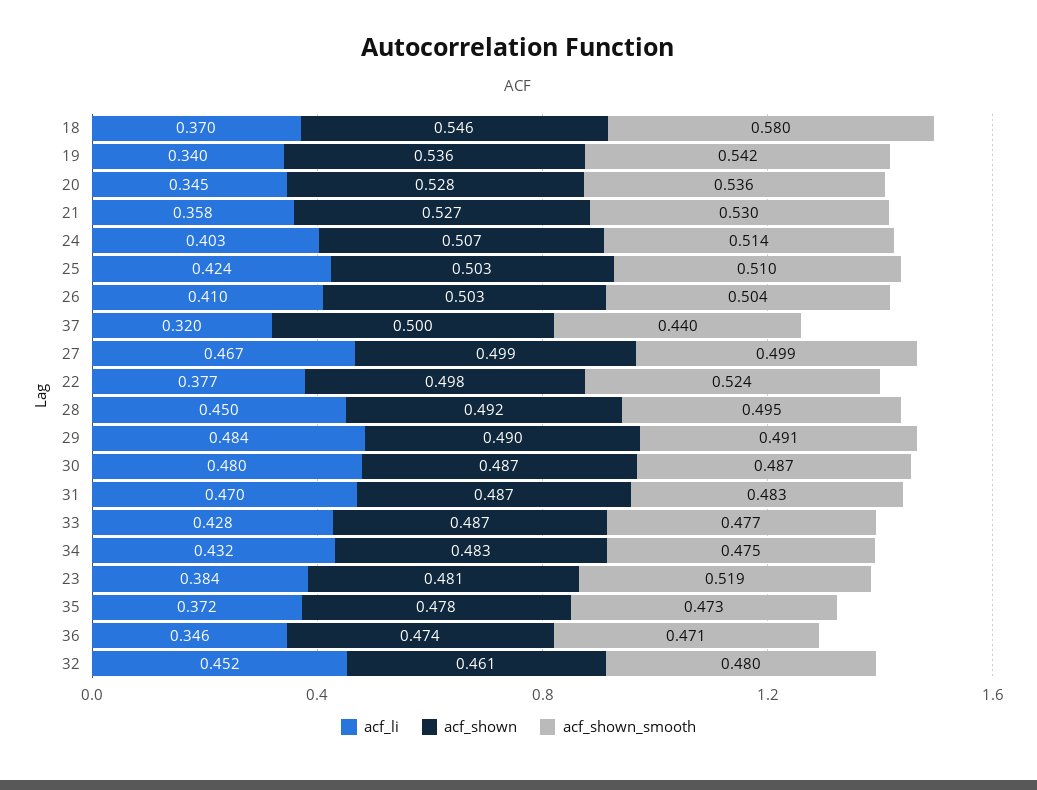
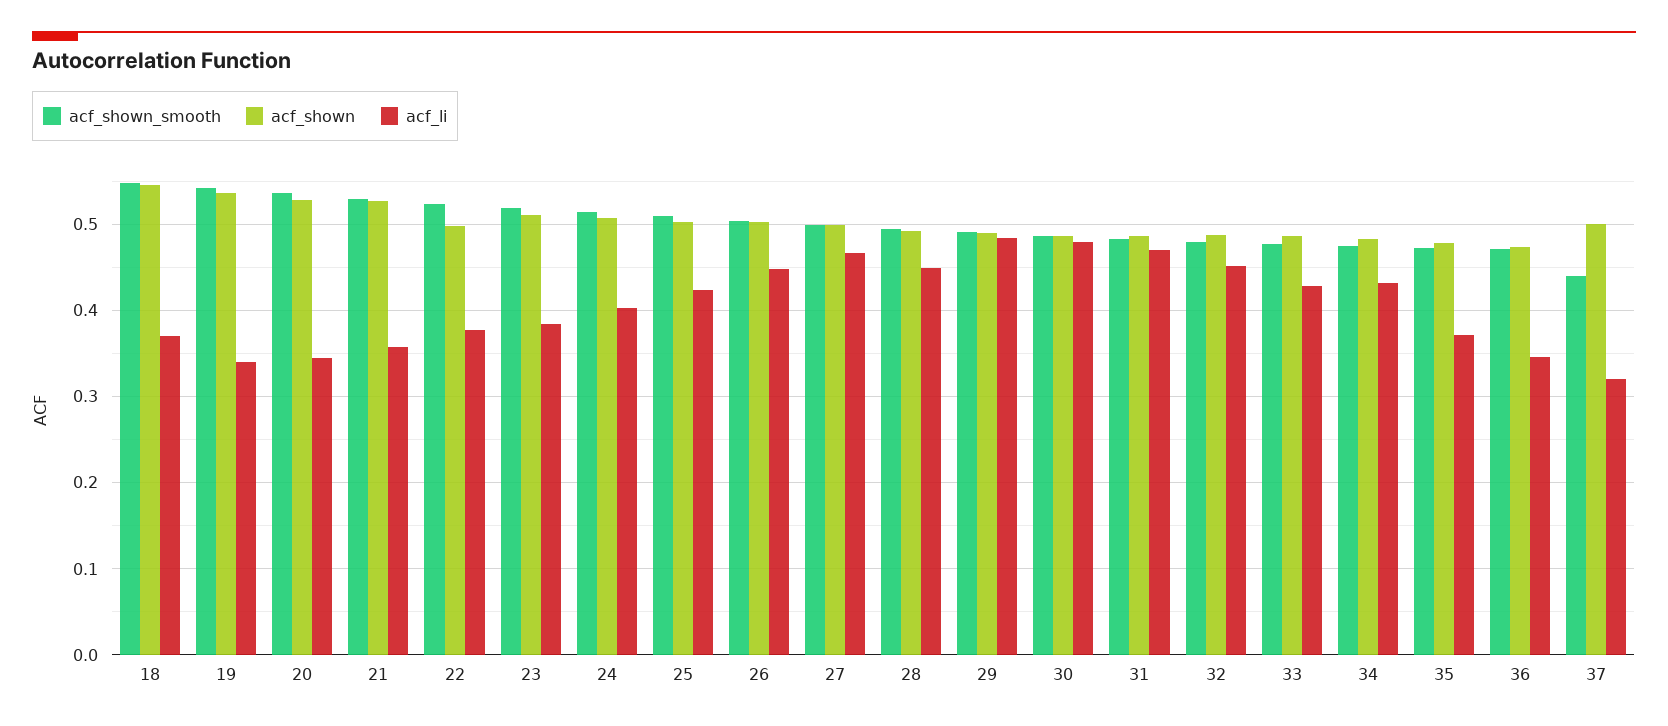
  {
    "acf_li": {
      "18": 0.37,
      "19": 0.34,
      "20": 0.345,
      "21": 0.358,
      "24": 0.403,
      "25": 0.424,
-     "26": 0.41,
+     "26": 0.45,
      "37": 0.32,
      "27": 0.467,
      "22": 0.377,
      "28": 0.45,
      "29": 0.484,
      "30": 0.48,
      "31": 0.47,
      "33": 0.428,
      "34": 0.432,
      "23": 0.384,
      "35": 0.372,
      "36": 0.346,
      "32": 0.452
    },
    "acf_shown": {
      "18": 0.546,
      "19": 0.536,
      "20": 0.528,
      "21": 0.527,
      "24": 0.507,
      "25": 0.503,
      "26": 0.503,
      "37": 0.5,
      "27": 0.499,
      "22": 0.498,
      "28": 0.492,
      "29": 0.49,
      "30": 0.487,
      "31": 0.487,
      "33": 0.487,
      "34": 0.483,
-     "23": 0.481,
+     "23": 0.51,
      "35": 0.478,
      "36": 0.474,
-     "32": 0.461
+     "32": 0.49
    },
    "acf_shown_smooth": {
-     "18": 0.58,
+     "18": 0.55,
      "19": 0.542,
      "20": 0.536,
      "21": 0.53,
      "24": 0.514,
      "25": 0.51,
      "26": 0.504,
      "37": 0.44,
      "27": 0.499,
      "22": 0.524,
      "28": 0.495,
      "29": 0.491,
      "30": 0.487,
      "31": 0.483,
      "33": 0.477,
      "34": 0.475,
      "23": 0.519,
      "35": 0.473,
      "36": 0.471,
      "32": 0.48
    }
  }

